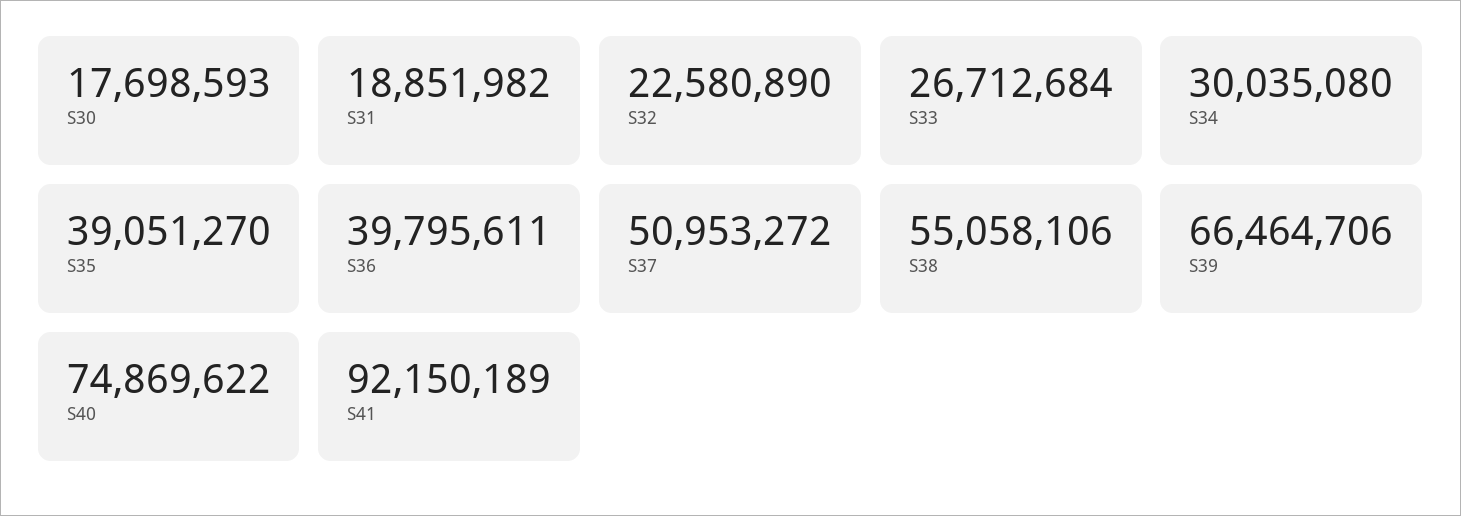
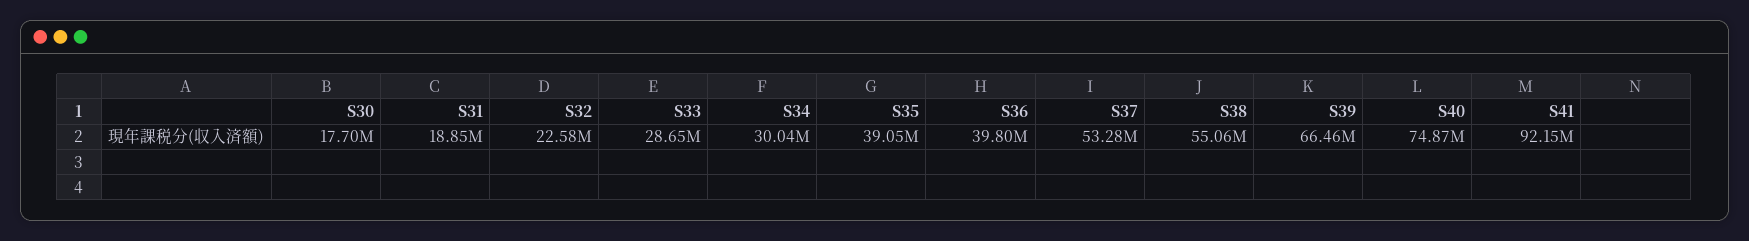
  {
    "S30": 17698593,
    "S31": 18851982,
    "S32": 22580890,
-   "S33": 26712684,
+   "S33": 28650000,
    "S34": 30035080,
    "S35": 39051270,
    "S36": 39795611,
-   "S37": 50953272,
+   "S37": 53280000,
    "S38": 55058106,
    "S39": 66464706,
    "S40": 74869622,
    "S41": 92150189
  }

